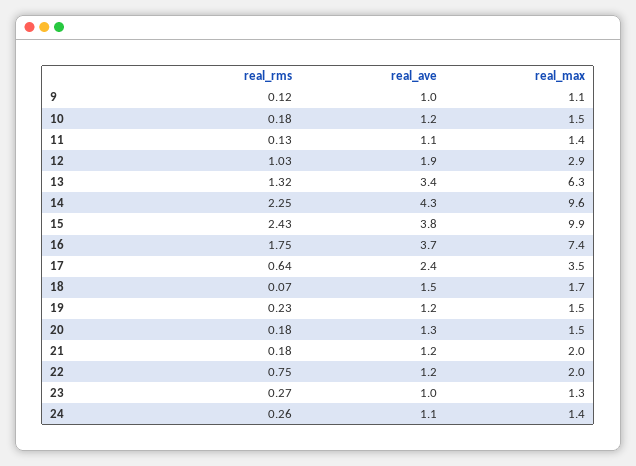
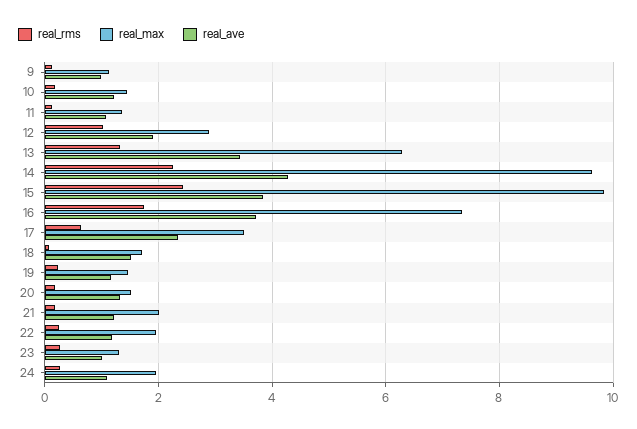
  {
    "real_rms": {
      "9": 0.12,
      "10": 0.18,
      "11": 0.13,
      "12": 1.03,
      "13": 1.32,
      "14": 2.25,
      "15": 2.43,
      "16": 1.75,
      "17": 0.64,
      "18": 0.07,
      "19": 0.23,
      "20": 0.18,
      "21": 0.18,
-     "22": 0.75,
+     "22": 0.2,
      "23": 0.27,
      "24": 0.26
    },
    "real_ave": {
      "9": 1,
      "10": 1.2,
      "11": 1.1,
      "12": 1.9,
      "13": 3.4,
      "14": 4.3,
      "15": 3.8,
      "16": 3.7,
      "17": 2.4,
      "18": 1.5,
      "19": 1.2,
      "20": 1.3,
      "21": 1.2,
      "22": 1.2,
      "23": 1,
      "24": 1.1
    },
    "real_max": {
      "9": 1.1,
      "10": 1.5,
      "11": 1.4,
      "12": 2.9,
      "13": 6.3,
      "14": 9.6,
      "15": 9.9,
      "16": 7.4,
      "17": 3.5,
      "18": 1.7,
      "19": 1.5,
      "20": 1.5,
      "21": 2,
      "22": 2,
      "23": 1.3,
-     "24": 1.4
+     "24": 2
    }
  }

